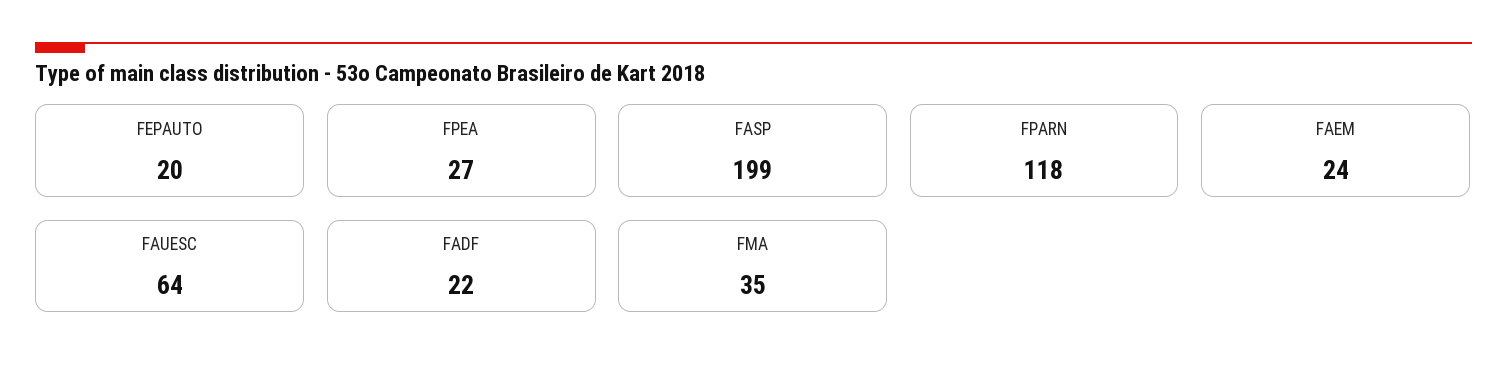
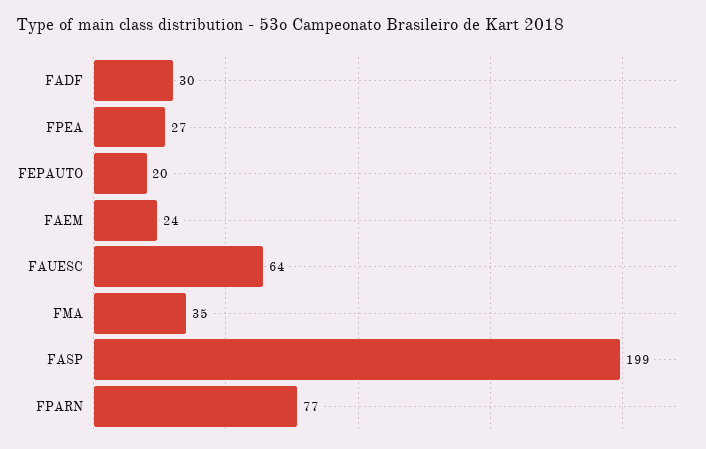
  {
    "FEPAUTO": 20,
    "FPEA": 27,
    "FASP": 199,
-   "FPARN": 118,
+   "FPARN": 77,
    "FAEM": 24,
    "FAUESC": 64,
-   "FADF": 22,
+   "FADF": 30,
    "FMA": 35
  }

